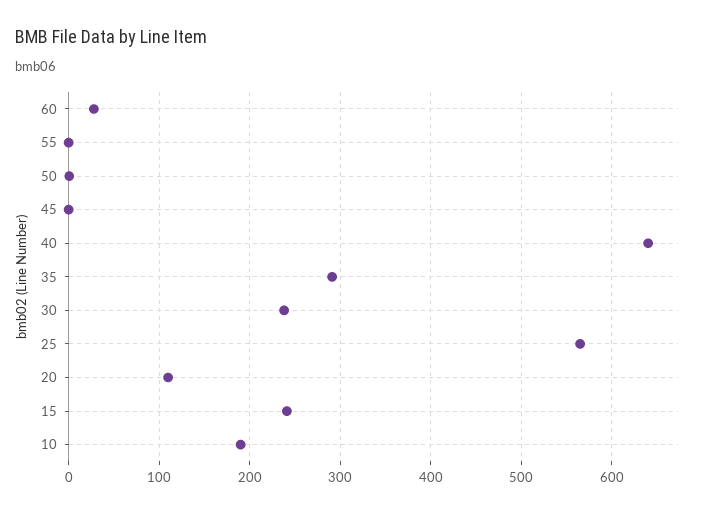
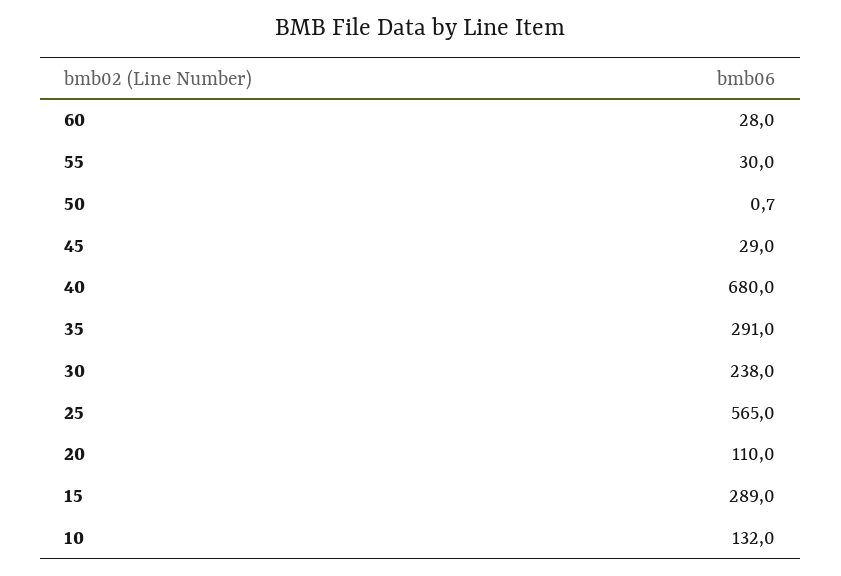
  {
    "60": 28,
-   "55": 0,
+   "55": 30,
    "50": 0.7,
-   "45": 0,
+   "45": 29,
-   "40": 640,
+   "40": 680,
    "35": 291,
    "30": 238,
    "25": 565,
    "20": 110,
-   "15": 240,
+   "15": 289,
-   "10": 190
+   "10": 132
  }

